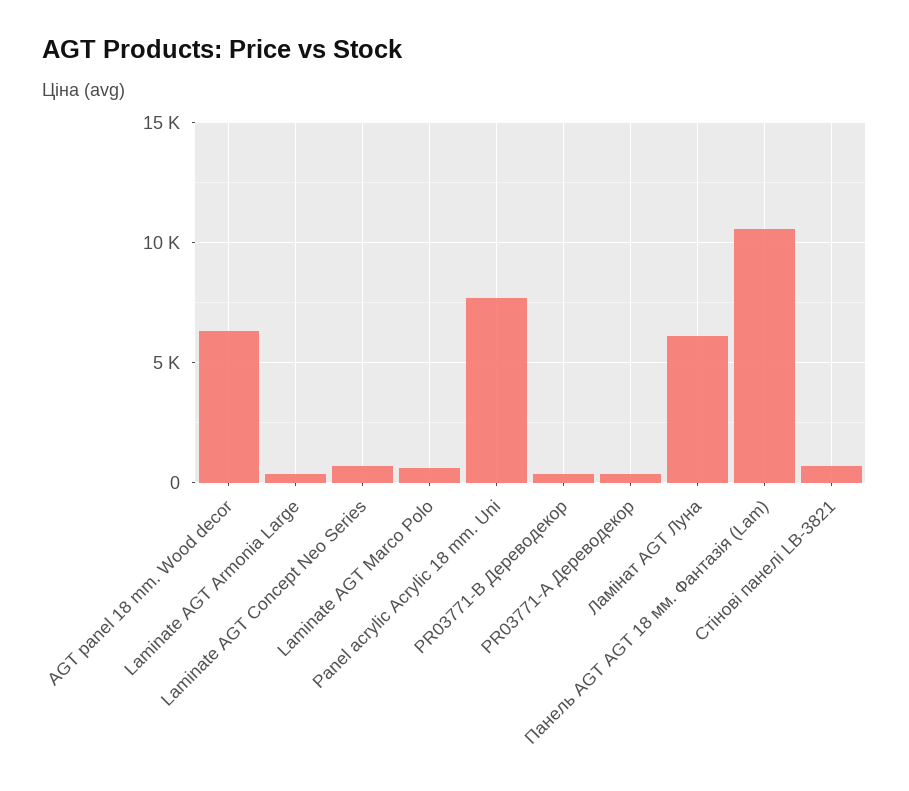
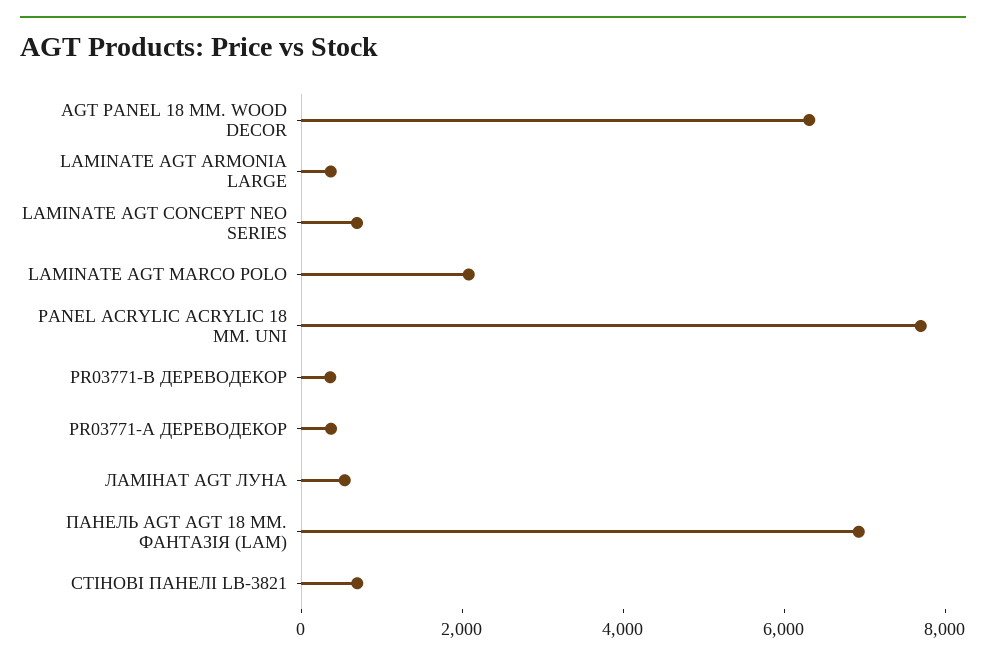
  {
    "AGT panel 18 mm. Wood decor": 6500,
    "Laminate AGT Armonia Large": 500,
    "Laminate AGT Concept Neo Series": 500,
-   "Laminate AGT Marco Polo": 500,
+   "Laminate AGT Marco Polo": 2000,
    "Panel acrylic Acrylic 18 mm. Uni": 7500,
    "PR03771-B Дереводекор": 500,
    "PR03771-А Дереводекор": 500,
-   "Ламінат AGT Луна": 6000,
+   "Ламінат AGT Луна": 500,
-   "Панель AGT AGT 18 мм. Фантазія (Lam)": 10500,
+   "Панель AGT AGT 18 мм. Фантазія (Lam)": 7000,
    "Стінові панелі LB-3821": 500
  }

